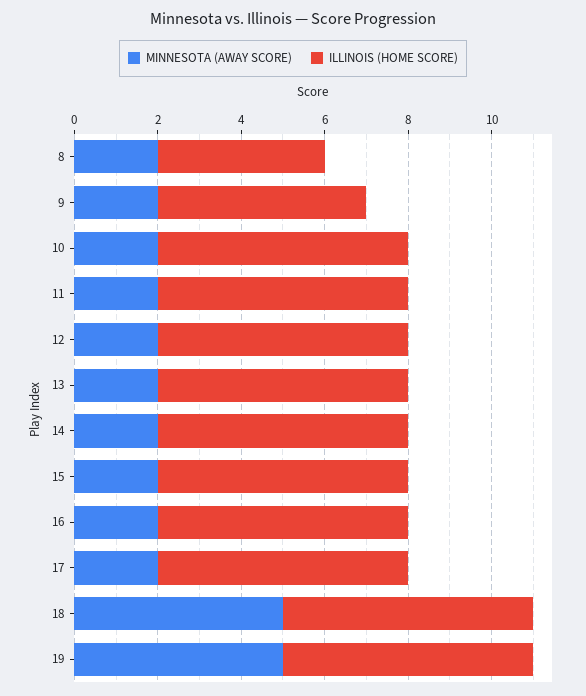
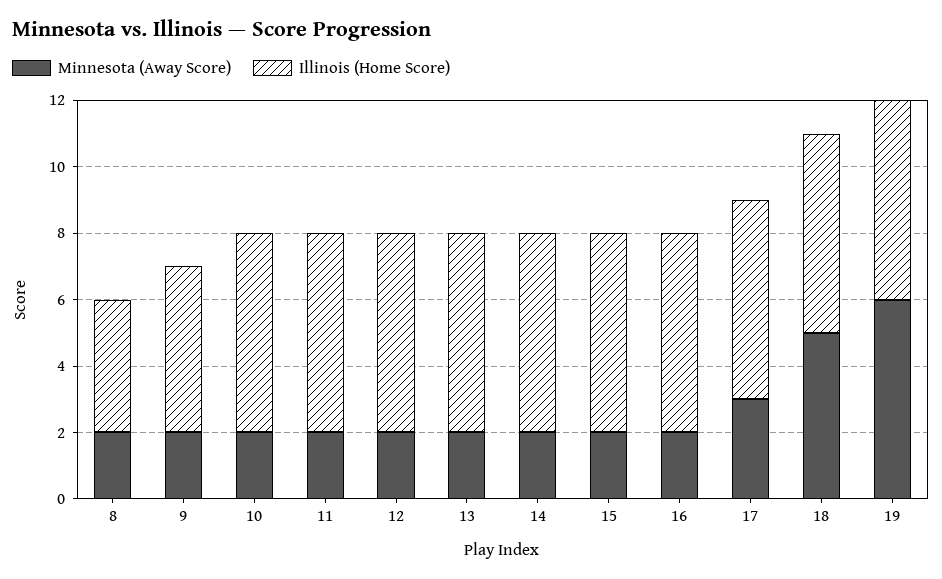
  {
    "MINNESOTA (AWAY SCORE)": {
      "8": 2,
      "9": 2,
      "10": 2,
      "11": 2,
      "12": 2,
      "13": 2,
      "14": 2,
      "15": 2,
      "16": 2,
-     "17": 2,
+     "17": 3,
      "18": 5,
-     "19": 5
+     "19": 6
    },
    "ILLINOIS (HOME SCORE)": {
      "8": 4,
      "9": 5,
      "10": 6,
      "11": 6,
      "12": 6,
      "13": 6,
      "14": 6,
      "15": 6,
      "16": 6,
      "17": 6,
      "18": 6,
      "19": 6
    }
  }

